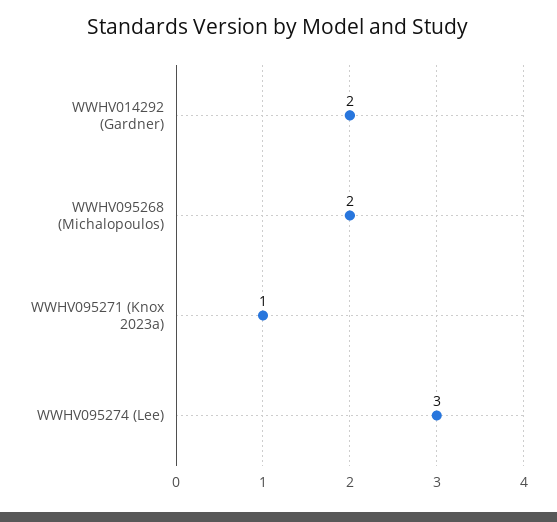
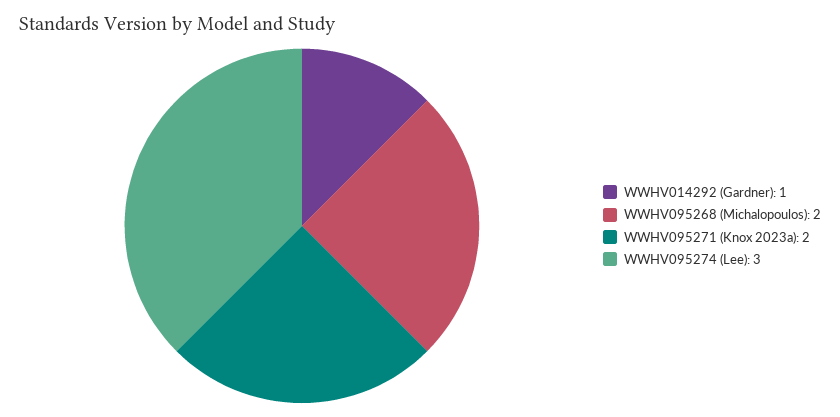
  {
-   "WWHV014292 (Gardner)": 2,
+   "WWHV014292 (Gardner)": 1,
    "WWHV095268 (Michalopoulos)": 2,
-   "WWHV095271 (Knox 2023a)": 1,
+   "WWHV095271 (Knox 2023a)": 2,
    "WWHV095274 (Lee)": 3
  }

